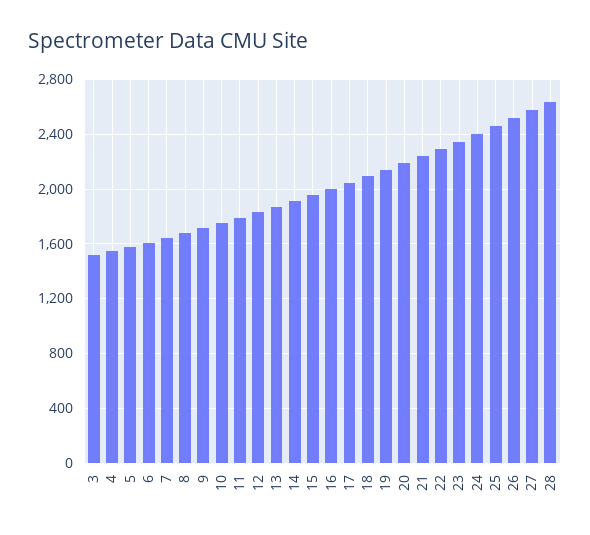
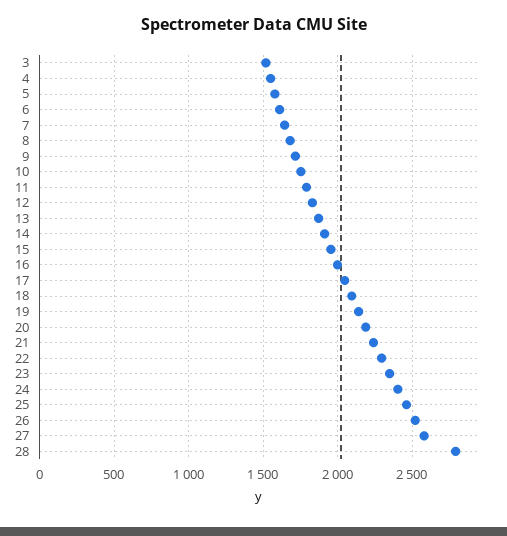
  {
    "3": 1500,
    "4": 1550,
    "5": 1600,
    "6": 1600,
    "7": 1650,
    "8": 1700,
    "9": 1700,
    "10": 1750,
    "11": 1800,
    "12": 1850,
    "13": 1850,
    "14": 1900,
    "15": 1950,
    "16": 2000,
    "17": 2050,
    "18": 2100,
    "19": 2150,
    "20": 2200,
    "21": 2250,
    "22": 2300,
    "23": 2350,
    "24": 2400,
    "25": 2450,
    "26": 2500,
    "27": 2600,
-   "28": 2650
+   "28": 2800
  }

